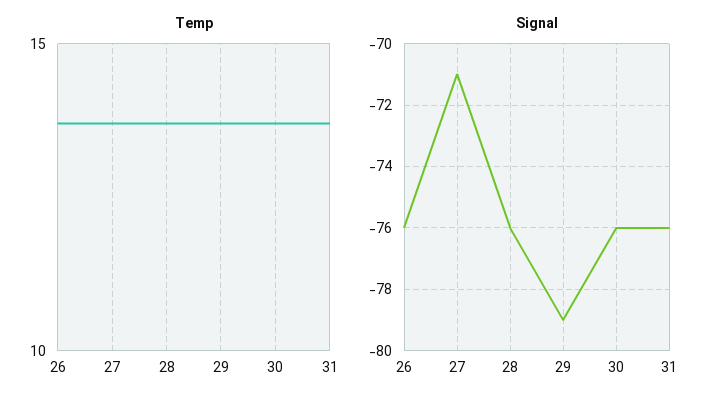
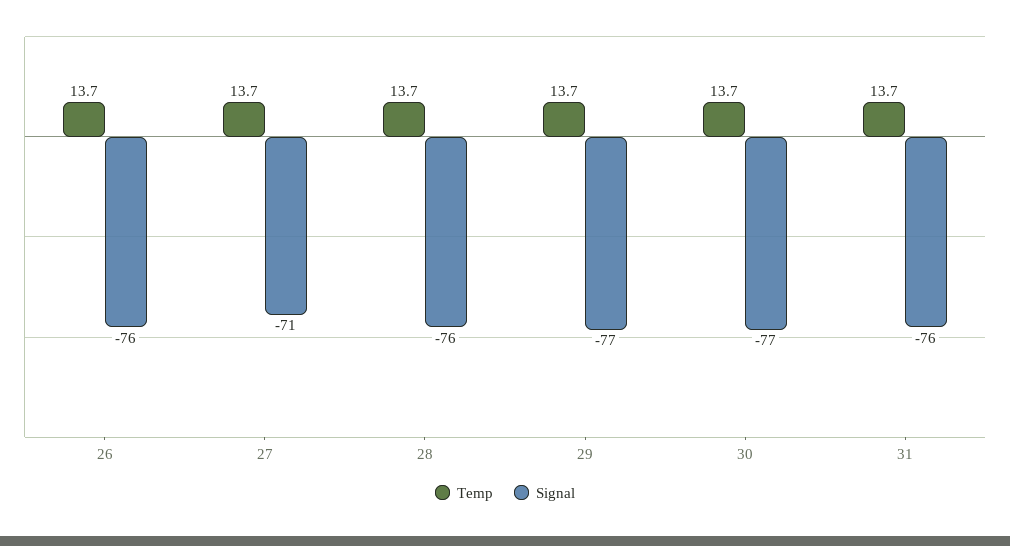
  {
    "Temp": {
      "26": 13.7,
      "27": 13.7,
      "28": 13.7,
      "29": 13.7,
      "30": 13.7,
      "31": 13.7
    },
    "Signal": {
      "26": -76,
      "27": -71,
      "28": -76,
-     "29": -79,
+     "29": -77,
-     "30": -76,
+     "30": -77,
      "31": -76
    }
  }

